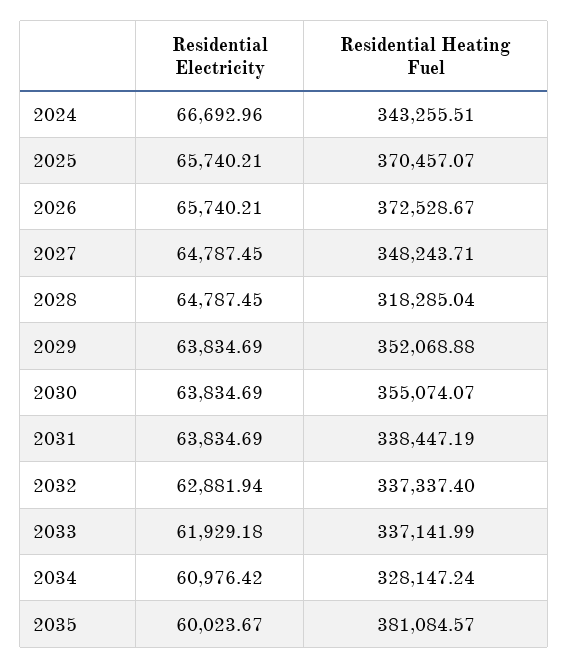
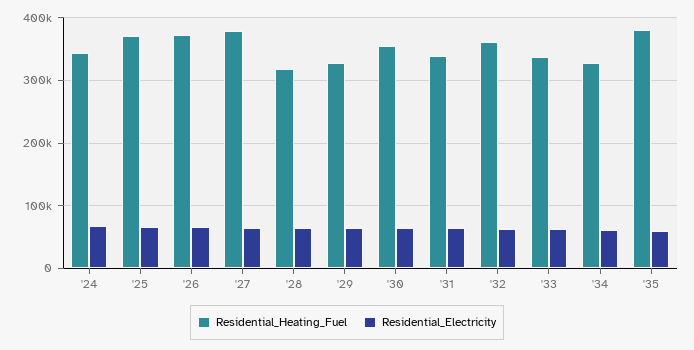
  {
    "Residential Electricity": {
      "2024": 66692.96,
      "2025": 65740.21,
      "2026": 65740.21,
      "2027": 64787.45,
      "2028": 64787.45,
      "2029": 63834.69,
      "2030": 63834.69,
      "2031": 63834.69,
      "2032": 62881.94,
      "2033": 61929.18,
      "2034": 60976.42,
      "2035": 60023.67
    },
    "Residential Heating Fuel": {
      "2024": 343255.51,
      "2025": 370457.07,
      "2026": 372528.67,
-     "2027": 348243.71,
+     "2027": 380000,
      "2028": 318285.04,
-     "2029": 352068.88,
+     "2029": 330000,
      "2030": 355074.07,
      "2031": 338447.19,
-     "2032": 337337.4,
+     "2032": 360000,
      "2033": 337141.99,
      "2034": 328147.24,
      "2035": 381084.57
    }
  }

